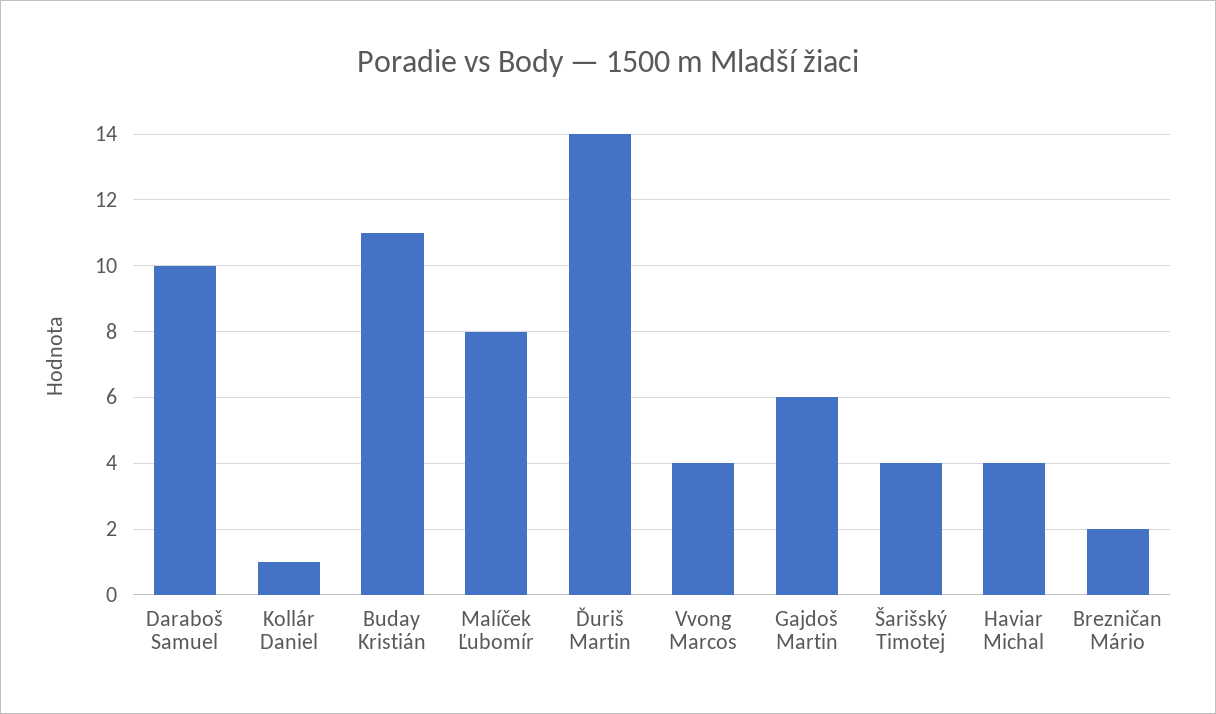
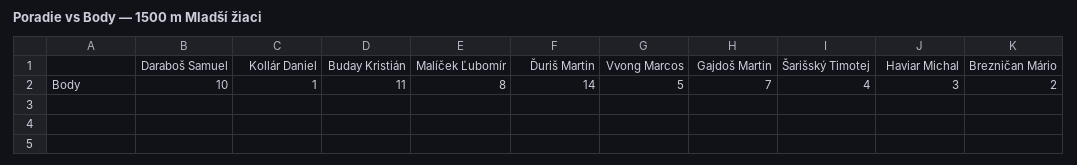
  {
    "Daraboš Samuel": 10,
    "Kollár Daniel": 1,
    "Buday Kristián": 11,
    "Malíček Ľubomír": 8,
    "Ďuriš Martin": 14,
-   "Vvong Marcos": 4,
+   "Vvong Marcos": 5,
-   "Gajdoš Martin": 6,
+   "Gajdoš Martin": 7,
    "Šarišský Timotej": 4,
-   "Haviar Michal": 4,
+   "Haviar Michal": 3,
    "Brezničan Mário": 2
  }

